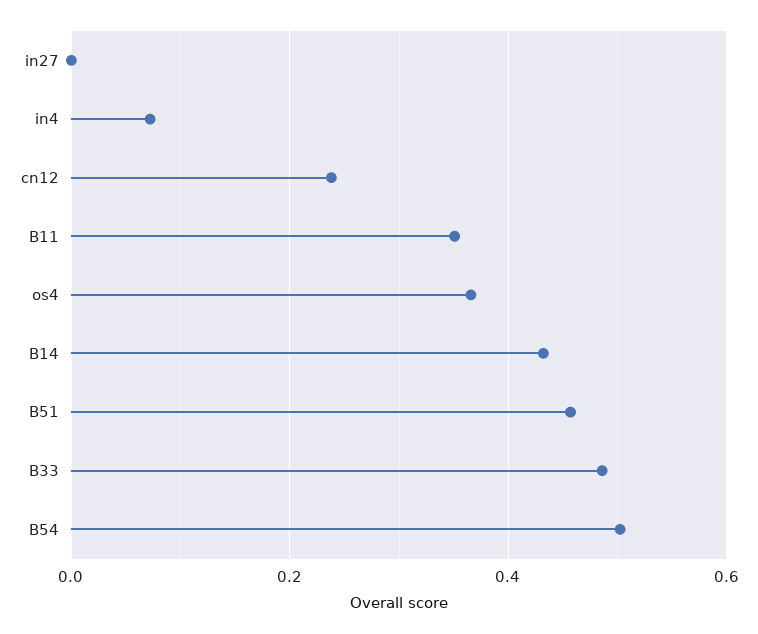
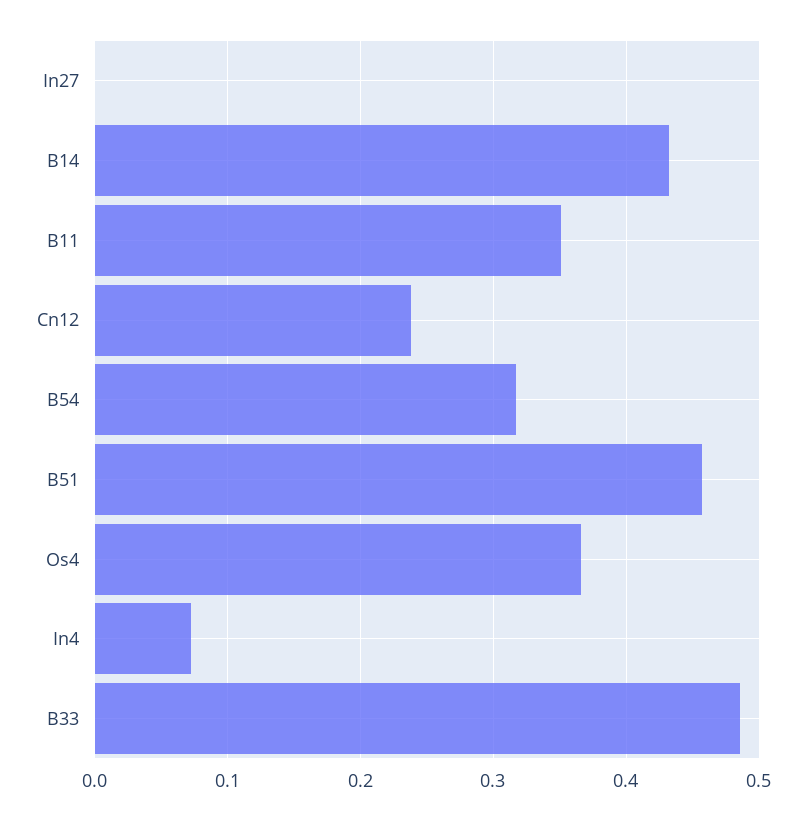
  {
    "in27": 0,
    "in4": 0.07,
    "cn12": 0.24,
    "B11": 0.35,
    "os4": 0.37,
    "B14": 0.43,
    "B51": 0.46,
    "B33": 0.49,
-   "B54": 0.5
+   "B54": 0.32
  }

